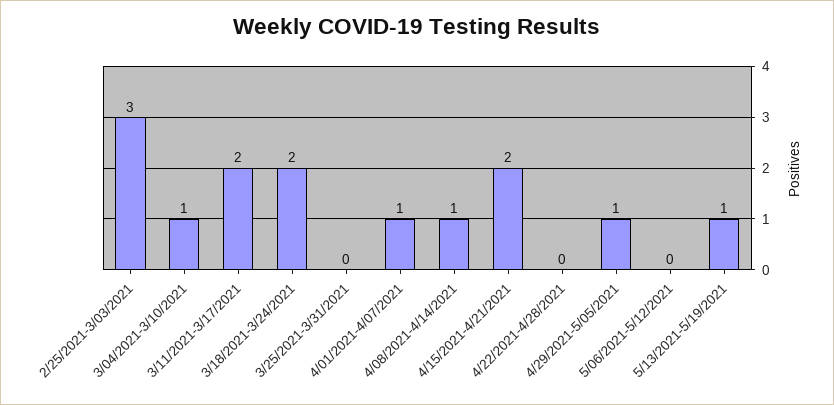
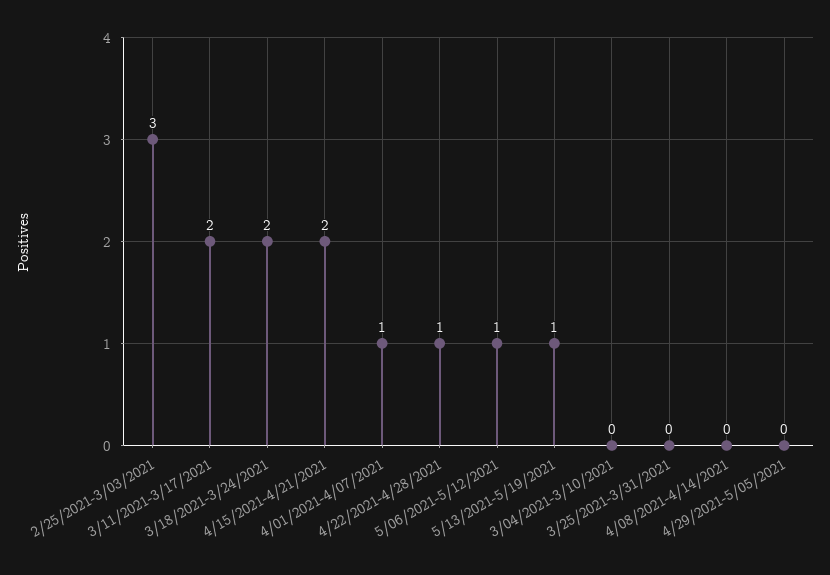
  {
    "2/25/2021-3/03/2021": 3,
-   "3/04/2021-3/10/2021": 1,
+   "3/04/2021-3/10/2021": 0,
    "3/11/2021-3/17/2021": 2,
    "3/18/2021-3/24/2021": 2,
    "3/25/2021-3/31/2021": 0,
    "4/01/2021-4/07/2021": 1,
-   "4/08/2021-4/14/2021": 1,
+   "4/08/2021-4/14/2021": 0,
    "4/15/2021-4/21/2021": 2,
-   "4/22/2021-4/28/2021": 0,
+   "4/22/2021-4/28/2021": 1,
-   "4/29/2021-5/05/2021": 1,
+   "4/29/2021-5/05/2021": 0,
-   "5/06/2021-5/12/2021": 0,
+   "5/06/2021-5/12/2021": 1,
    "5/13/2021-5/19/2021": 1
  }

